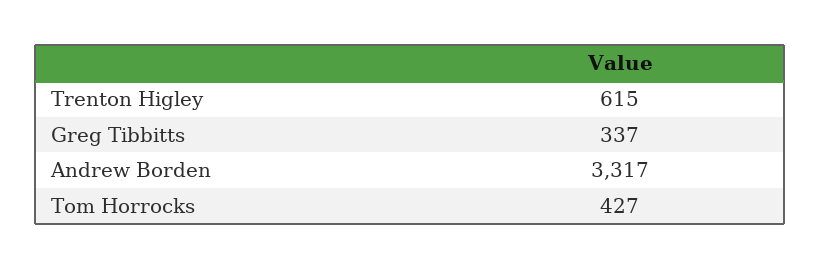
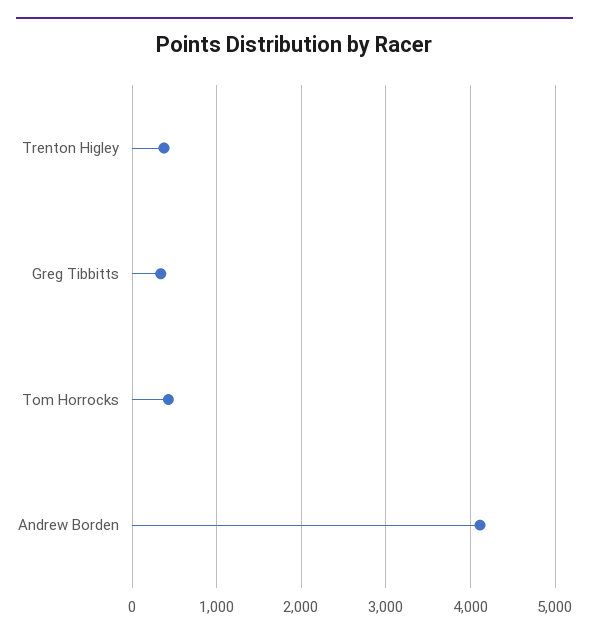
  {
-   "Trenton Higley": 615,
+   "Trenton Higley": 400,
    "Greg Tibbitts": 337,
-   "Andrew Borden": 3317,
+   "Andrew Borden": 4100,
    "Tom Horrocks": 427
  }

